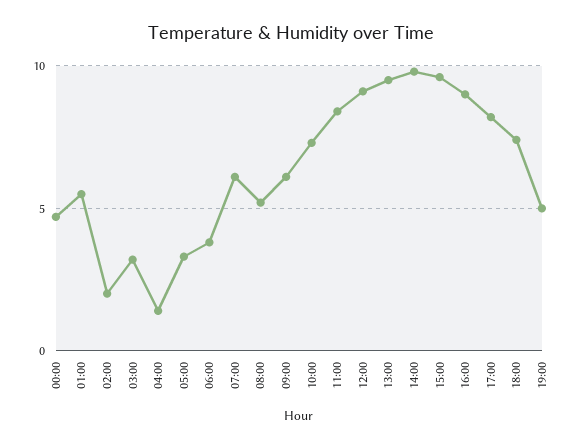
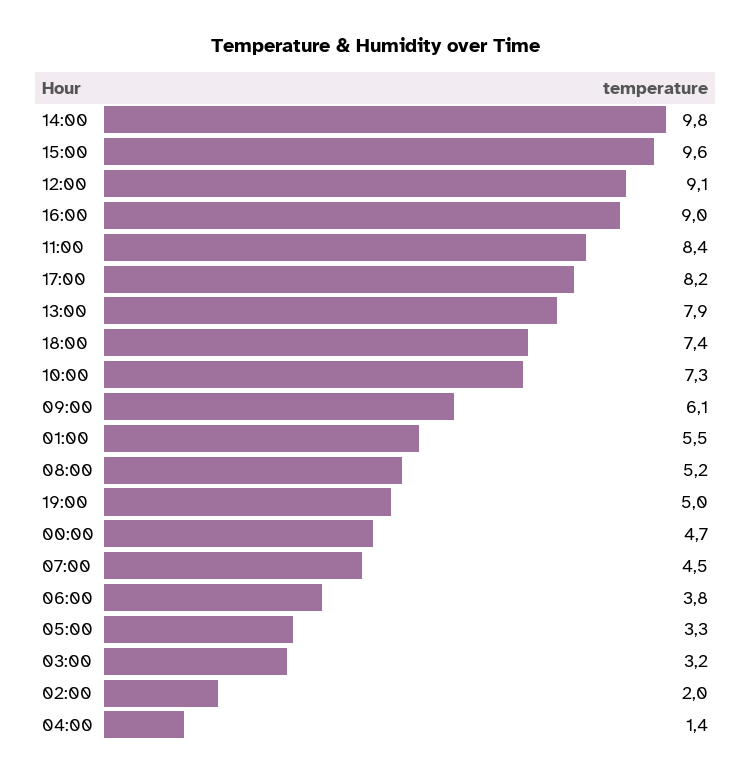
  {
    "00:00": 4.7,
    "01:00": 5.5,
    "02:00": 2,
    "03:00": 3.2,
    "04:00": 1.4,
    "05:00": 3.3,
    "06:00": 3.8,
-   "07:00": 6,
+   "07:00": 4.5,
    "08:00": 5.2,
    "09:00": 6.1,
    "10:00": 7.3,
    "11:00": 8.4,
    "12:00": 9.1,
-   "13:00": 9.5,
+   "13:00": 7.9,
    "14:00": 9.8,
    "15:00": 9.6,
    "16:00": 9,
    "17:00": 8.2,
    "18:00": 7.4,
    "19:00": 5
  }

